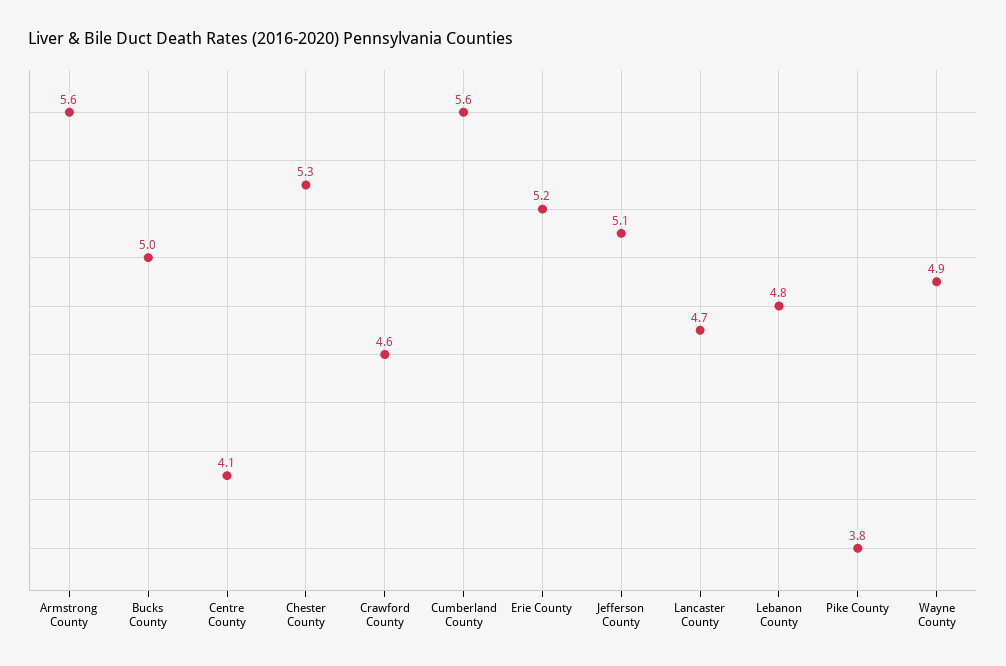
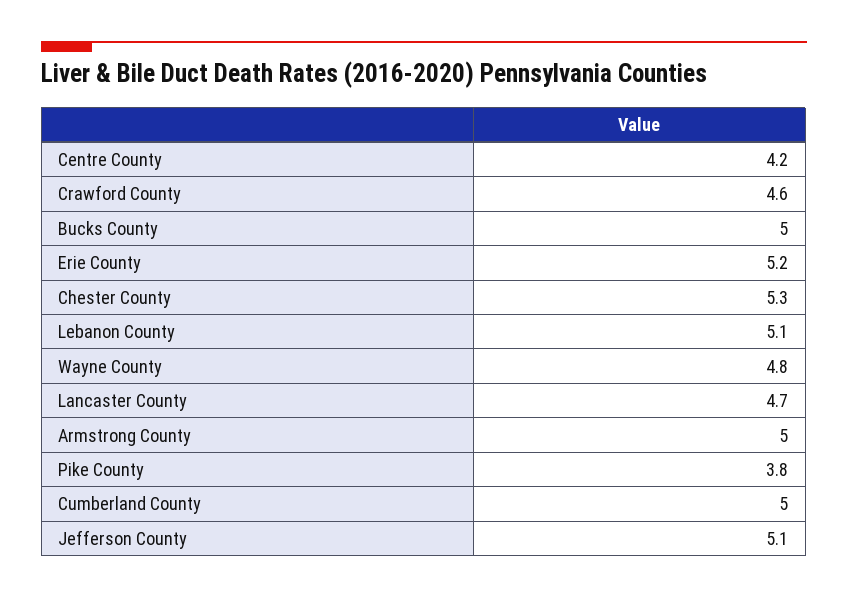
  {
-   "Armstrong County": 5.6,
+   "Armstrong County": 5,
    "Bucks County": 5,
-   "Centre County": 4.1,
+   "Centre County": 4.2,
    "Chester County": 5.3,
    "Crawford County": 4.6,
-   "Cumberland County": 5.6,
+   "Cumberland County": 5,
    "Erie County": 5.2,
    "Jefferson County": 5.1,
    "Lancaster County": 4.7,
-   "Lebanon County": 4.8,
+   "Lebanon County": 5.1,
    "Pike County": 3.8,
-   "Wayne County": 4.9
+   "Wayne County": 4.8
  }

